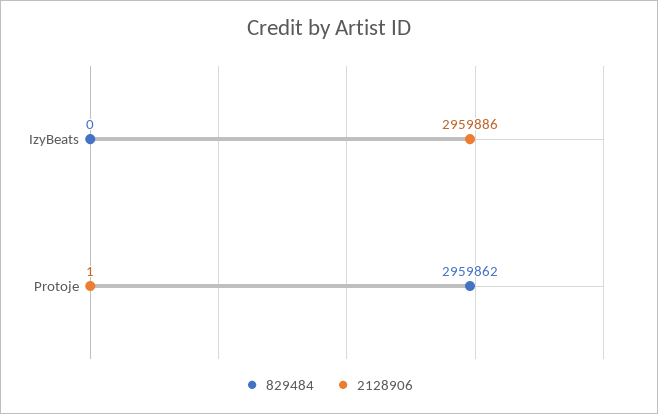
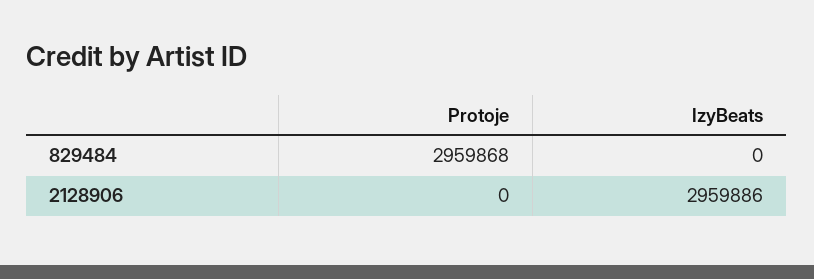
  {
    "829484": {
      "IzyBeats": 0,
-     "Protoje": 2959862
+     "Protoje": 2959868
    },
    "2128906": {
      "IzyBeats": 2959886,
-     "Protoje": 1
+     "Protoje": 0
    }
  }

